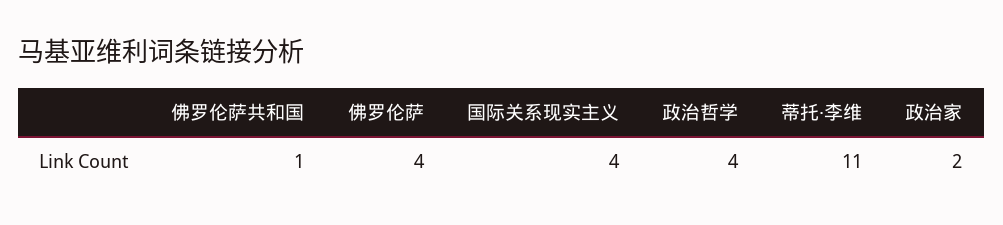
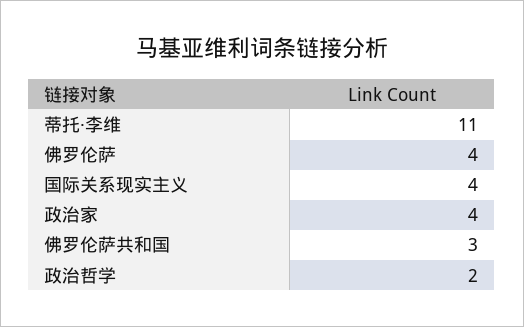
  {
-   "佛罗伦萨共和国": 1,
+   "佛罗伦萨共和国": 3,
    "佛罗伦萨": 4,
    "国际关系现实主义": 4,
-   "政治哲学": 4,
+   "政治哲学": 2,
    "蒂托·李维": 11,
-   "政治家": 2
+   "政治家": 4
  }

